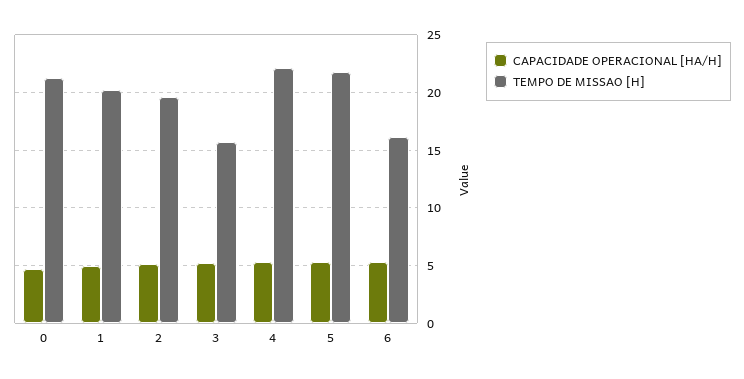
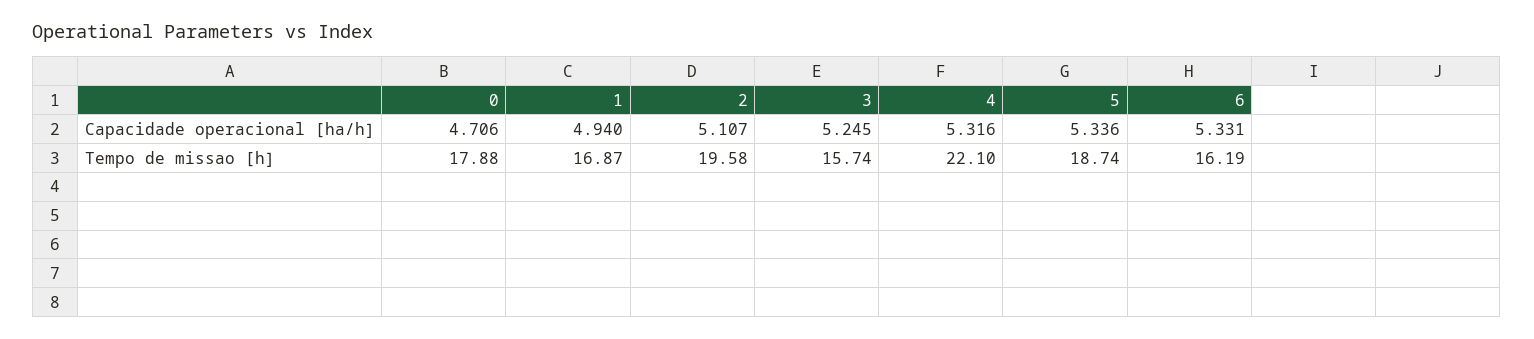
  {
    "CAPACIDADE OPERACIONAL [HA/H]": {
      "0": 4.706,
      "1": 4.94,
      "2": 5.107,
      "3": 5.245,
      "4": 5.316,
      "5": 5.336,
      "6": 5.331
    },
    "TEMPO DE MISSAO [H]": {
-     "0": 21,
+     "0": 17.88,
-     "1": 20,
+     "1": 16.87,
      "2": 19.58,
      "3": 15.74,
      "4": 22.1,
-     "5": 22,
+     "5": 18.74,
      "6": 16.19
    }
  }

